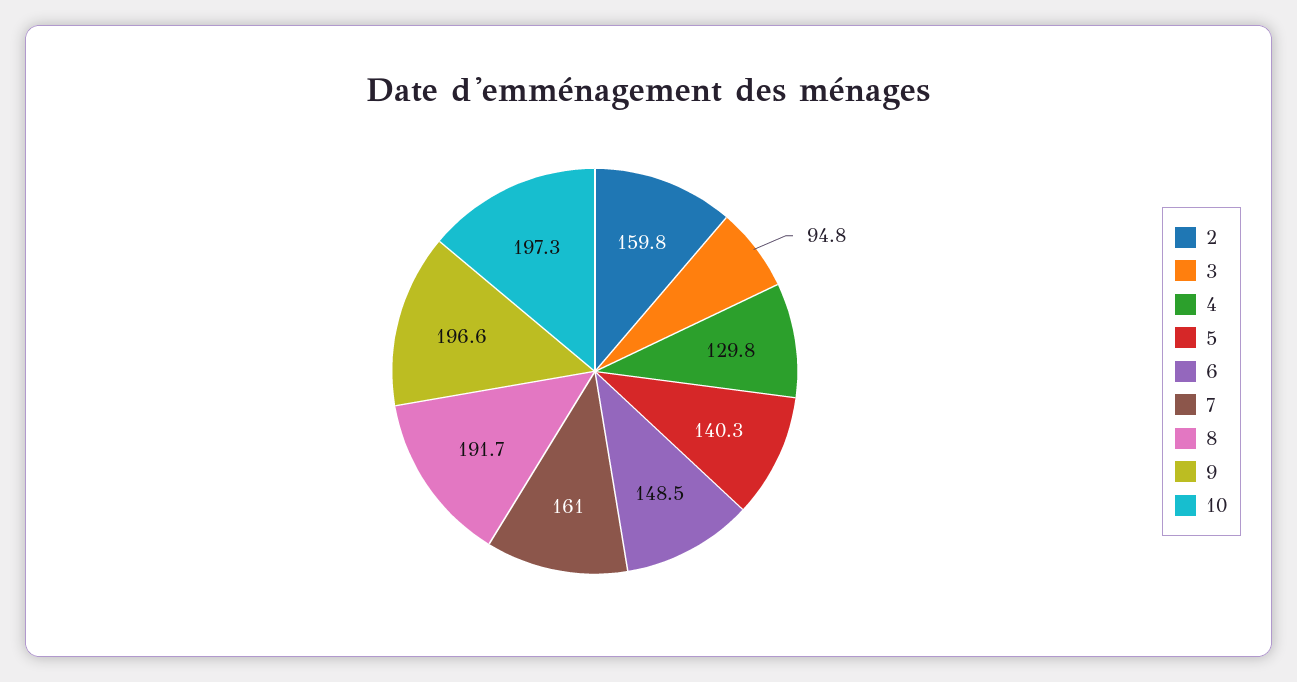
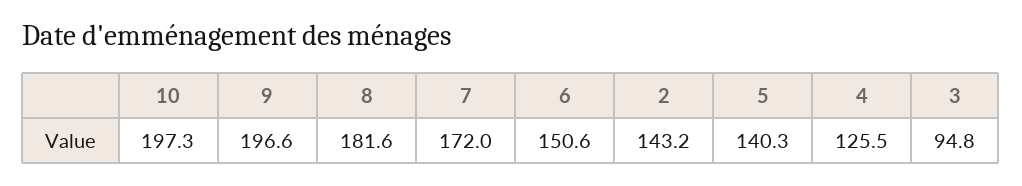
  {
-   "2": 159.8,
+   "2": 143.2,
    "3": 94.8,
-   "4": 129.8,
+   "4": 125.5,
    "5": 140.3,
-   "6": 148.5,
+   "6": 150.6,
-   "7": 161,
+   "7": 172,
-   "8": 191.7,
+   "8": 181.6,
    "9": 196.6,
    "10": 197.3
  }

